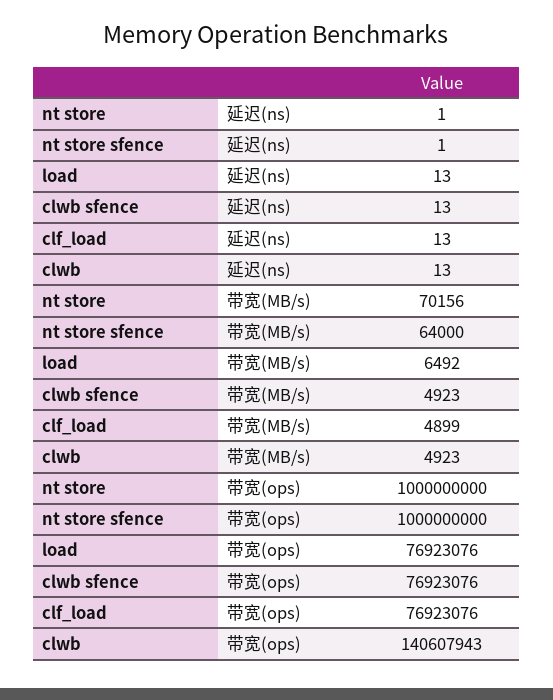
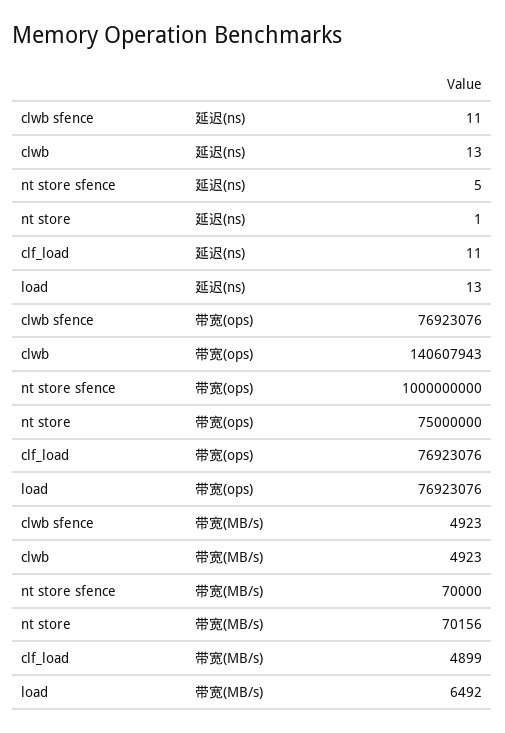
  {
    "nt store": {
      "延迟(ns)": 1,
      "带宽(MB/s)": 70156,
-     "带宽(ops)": 1000000000
+     "带宽(ops)": 75000000
    },
    "nt store sfence": {
-     "延迟(ns)": 1,
+     "延迟(ns)": 5,
-     "带宽(MB/s)": 64000,
+     "带宽(MB/s)": 70000,
      "带宽(ops)": 1000000000
    },
    "load": {
      "延迟(ns)": 13,
      "带宽(MB/s)": 6492,
      "带宽(ops)": 76923076
    },
    "clwb sfence": {
-     "延迟(ns)": 13,
+     "延迟(ns)": 11,
      "带宽(MB/s)": 4923,
      "带宽(ops)": 76923076
    },
    "clf_load": {
-     "延迟(ns)": 13,
+     "延迟(ns)": 11,
      "带宽(MB/s)": 4899,
      "带宽(ops)": 76923076
    },
    "clwb": {
      "延迟(ns)": 13,
      "带宽(MB/s)": 4923,
      "带宽(ops)": 140607943
    }
  }

